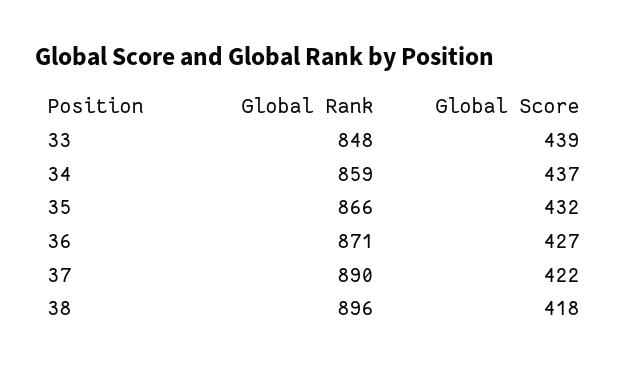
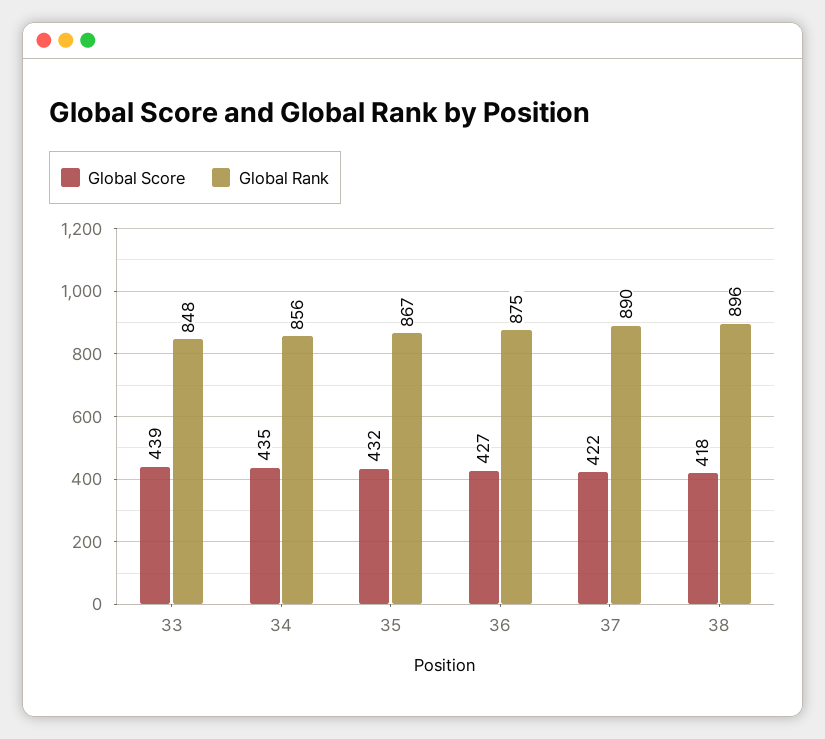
  {
    "Global Rank": {
      "33": 848,
-     "34": 859,
+     "34": 856,
-     "35": 866,
+     "35": 867,
-     "36": 871,
+     "36": 875,
      "37": 890,
      "38": 896
    },
    "Global Score": {
      "33": 439,
-     "34": 437,
+     "34": 435,
      "35": 432,
      "36": 427,
      "37": 422,
      "38": 418
    }
  }

